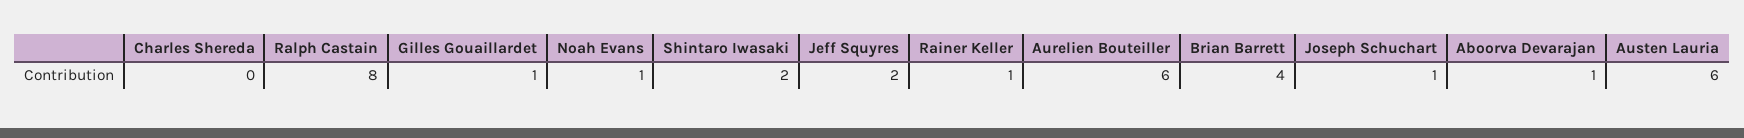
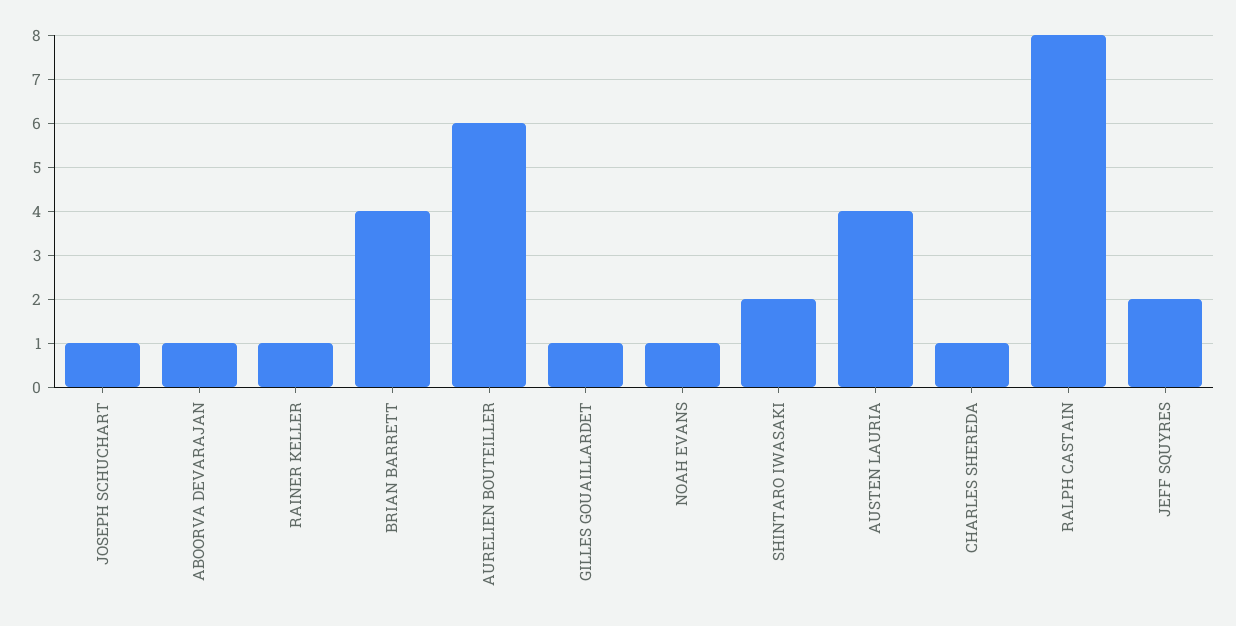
  {
-   "Charles Shereda": 0,
+   "Charles Shereda": 1,
    "Ralph Castain": 8,
    "Gilles Gouaillardet": 1,
    "Noah Evans": 1,
    "Shintaro Iwasaki": 2,
    "Jeff Squyres": 2,
    "Rainer Keller": 1,
    "Aurelien Bouteiller": 6,
    "Brian Barrett": 4,
    "Joseph Schuchart": 1,
    "Aboorva Devarajan": 1,
-   "Austen Lauria": 6
+   "Austen Lauria": 4
  }

